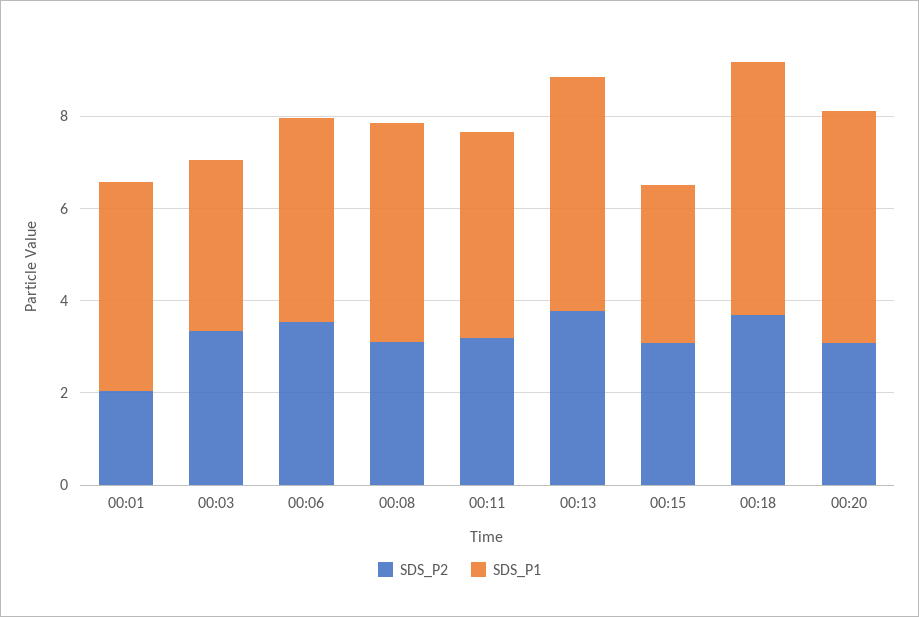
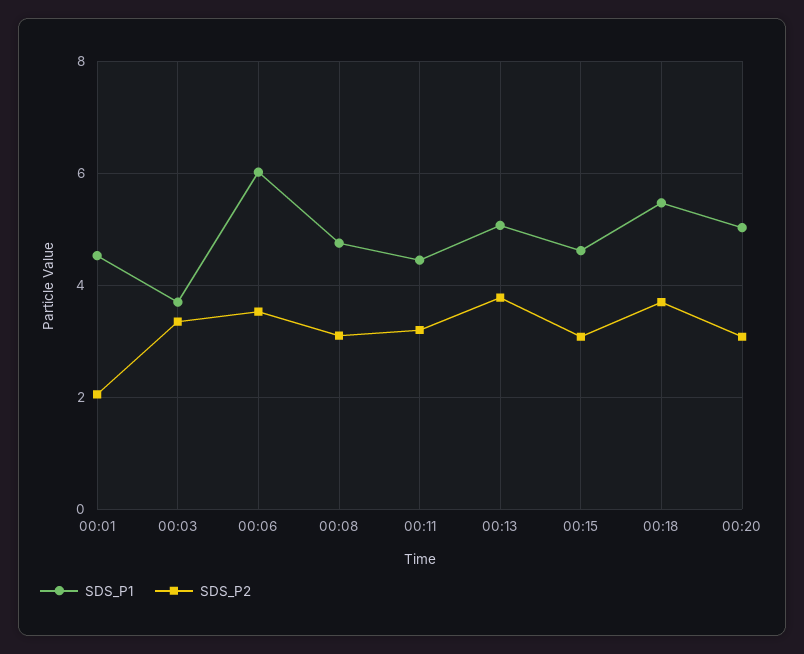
  {
    "SDS_P2": {
      "00:01": 2,
      "00:03": 3.4,
      "00:06": 3.6,
      "00:08": 3.2,
      "00:11": 3.2,
      "00:13": 3.8,
      "00:15": 3,
      "00:18": 3.8,
      "00:20": 3
    },
    "SDS_P1": {
      "00:01": 4.6,
      "00:03": 3.8,
-     "00:06": 4.5,
+     "00:06": 6,
      "00:08": 4.8,
      "00:11": 4.4,
      "00:13": 5,
-     "00:15": 3.5,
+     "00:15": 4.6,
      "00:18": 5.4,
      "00:20": 5
    }
  }

